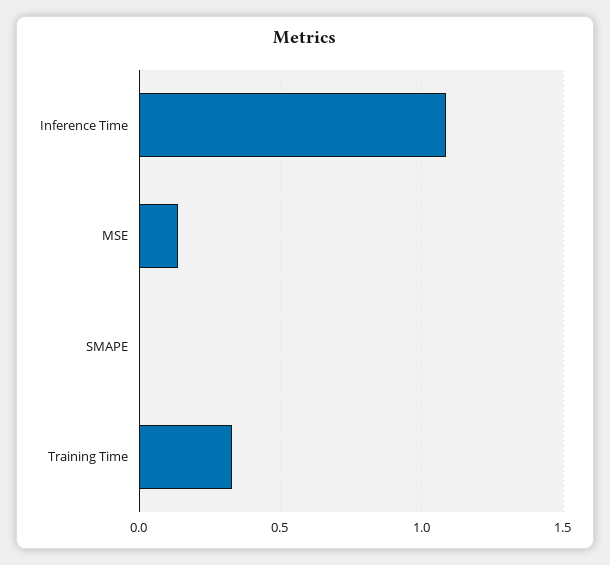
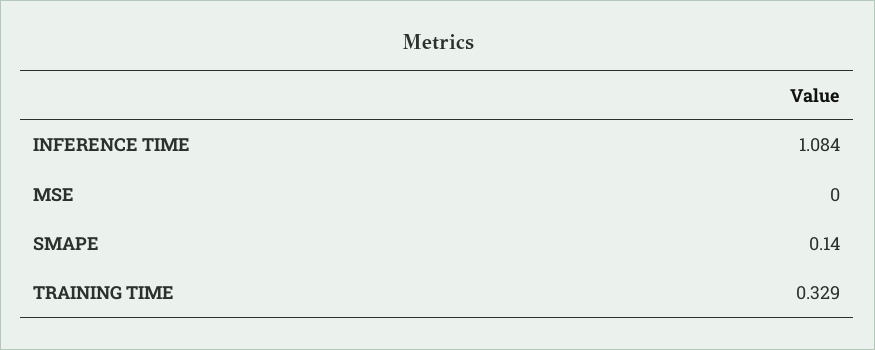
  {
    "Inference Time": 1.084,
-   "MSE": 0.15,
+   "MSE": 0,
-   "SMAPE": 0,
+   "SMAPE": 0.14,
    "Training Time": 0.329
  }

